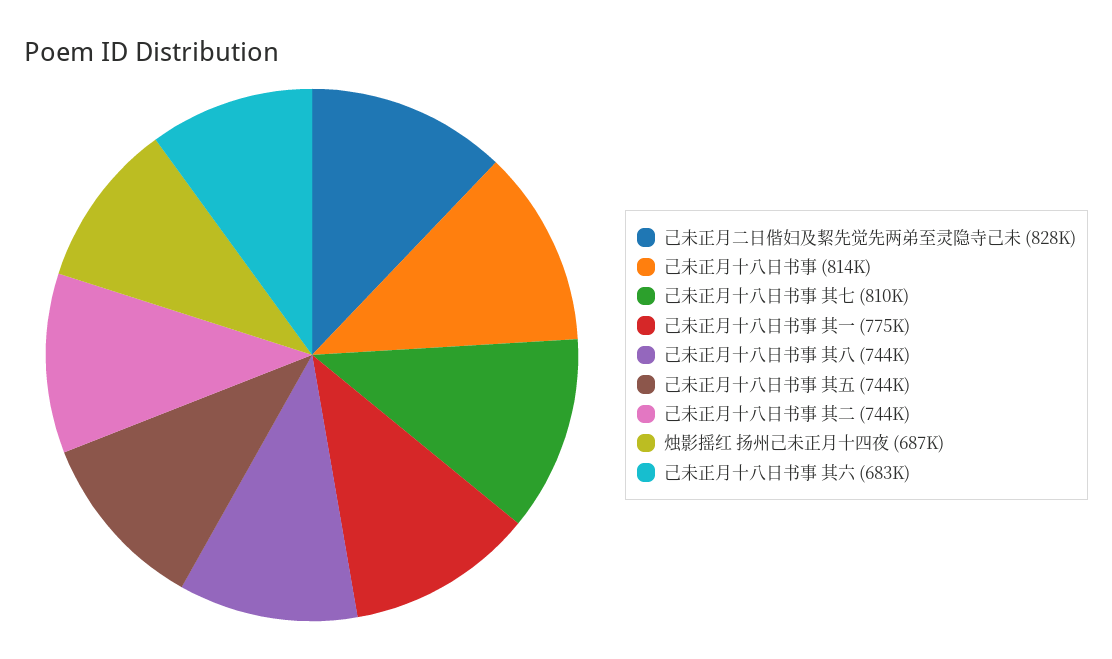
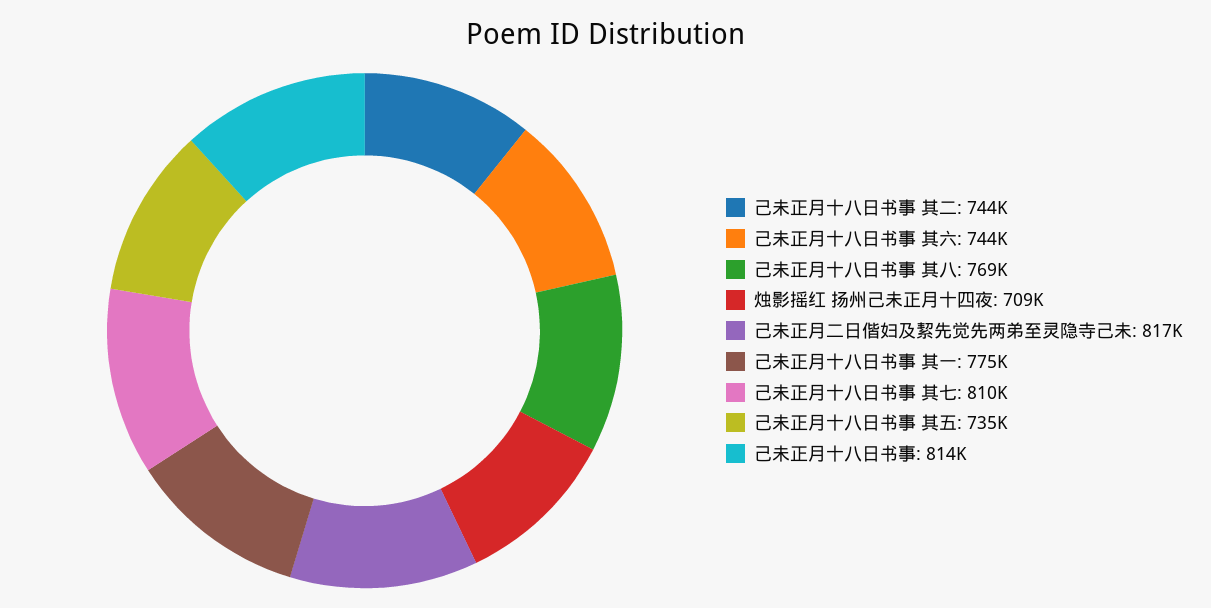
  {
-   "己未正月二日偕妇及絜先觉先两弟至灵隐寺己未": 828000,
+   "己未正月二日偕妇及絜先觉先两弟至灵隐寺己未": 817000,
    "己未正月十八日书事": 814000,
    "己未正月十八日书事 其七": 810000,
    "己未正月十八日书事 其一": 775000,
-   "己未正月十八日书事 其八": 744000,
+   "己未正月十八日书事 其八": 769000,
-   "己未正月十八日书事 其五": 744000,
+   "己未正月十八日书事 其五": 735000,
    "己未正月十八日书事 其二": 744000,
-   "烛影摇红 扬州己未正月十四夜": 687000,
+   "烛影摇红 扬州己未正月十四夜": 709000,
-   "己未正月十八日书事 其六": 683000
+   "己未正月十八日书事 其六": 744000
  }

